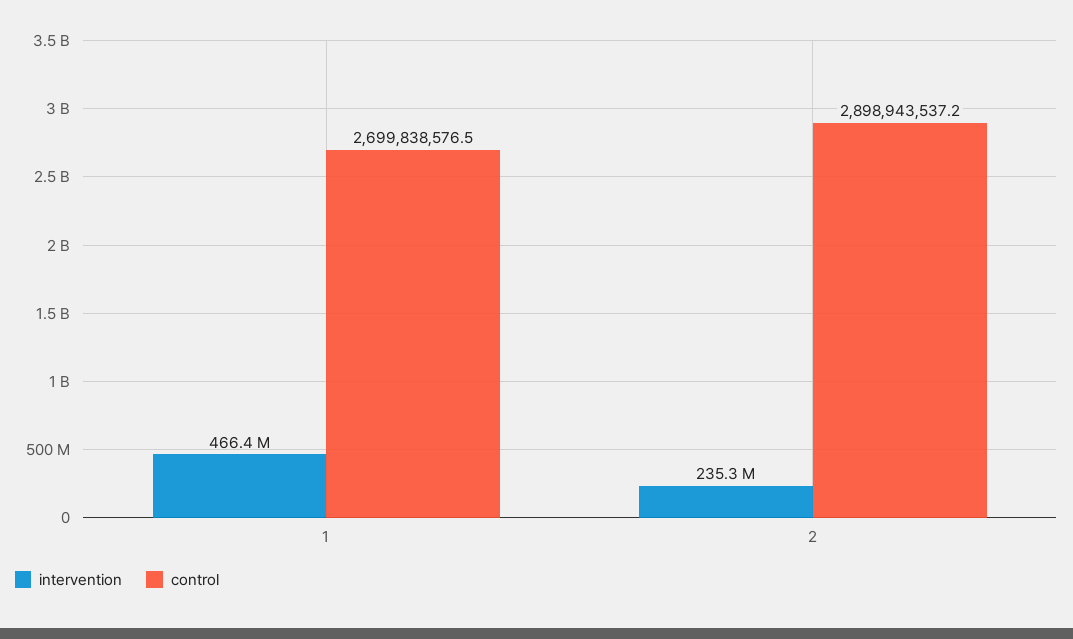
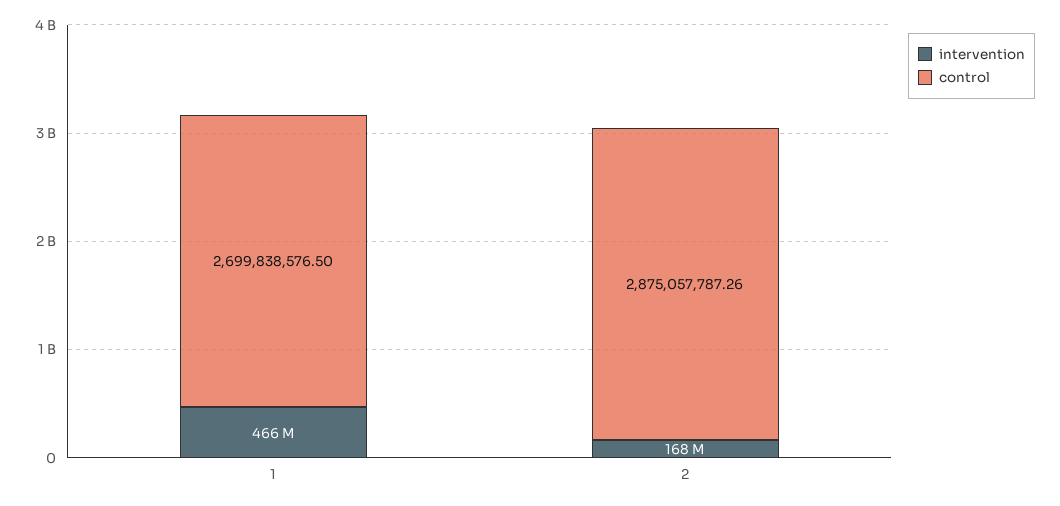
  {
    "intervention": {
      "1": 466400000,
-     "2": 235300000
+     "2": 168000000
    },
    "control": {
      "1": 2699838576.5,
-     "2": 2898943537.2
+     "2": 2875057787.26
    }
  }

